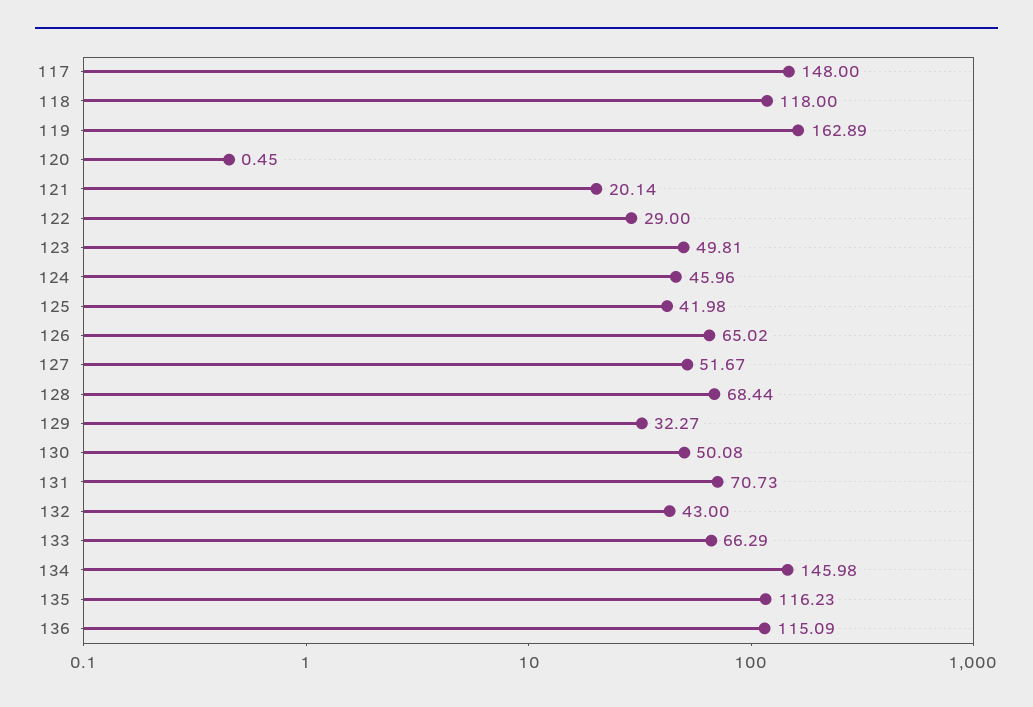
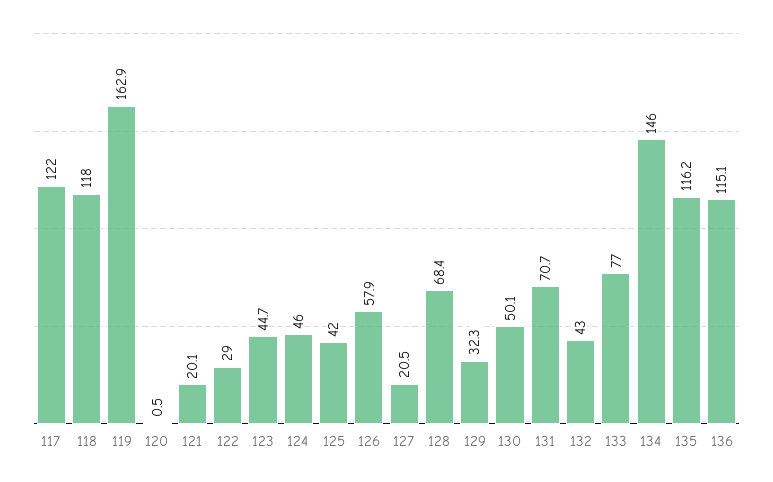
  {
-   "117": 148,
+   "117": 122,
    "118": 118,
    "119": 162.89,
    "120": 0.45,
    "121": 20.14,
    "122": 29,
-   "123": 49.81,
+   "123": 44.7,
    "124": 45.96,
    "125": 41.98,
-   "126": 65.02,
+   "126": 57.9,
-   "127": 51.67,
+   "127": 20.5,
    "128": 68.44,
    "129": 32.27,
    "130": 50.08,
    "131": 70.73,
    "132": 43,
-   "133": 66.29,
+   "133": 77,
    "134": 145.98,
    "135": 116.23,
    "136": 115.09
  }

